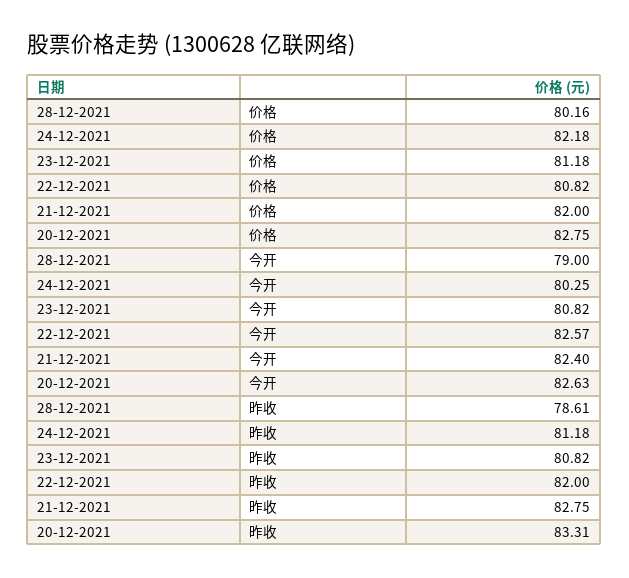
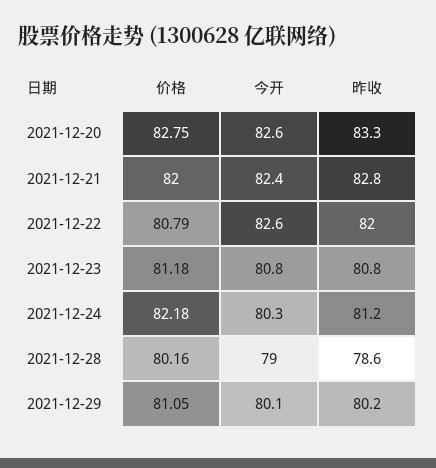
  {
    "28-12-2021": {
      "价格": 80.16,
      "今开": 79,
      "昨收": 78.61
    },
    "24-12-2021": {
      "价格": 82.18,
      "今开": 80.25,
      "昨收": 81.18
    },
    "23-12-2021": {
      "价格": 81.18,
      "今开": 80.82,
      "昨收": 80.82
    },
    "22-12-2021": {
-     "价格": 80.82,
+     "价格": 80.79,
      "今开": 82.57,
      "昨收": 82
    },
    "21-12-2021": {
      "价格": 82,
      "今开": 82.4,
      "昨收": 82.75
    },
    "20-12-2021": {
      "价格": 82.75,
      "今开": 82.63,
      "昨收": 83.31
-   }
+   },
+   "2021-12-29": {
+     "价格": 81.05,
+     "今开": 80.1,
+     "昨收": 80.2
+   }
  }

